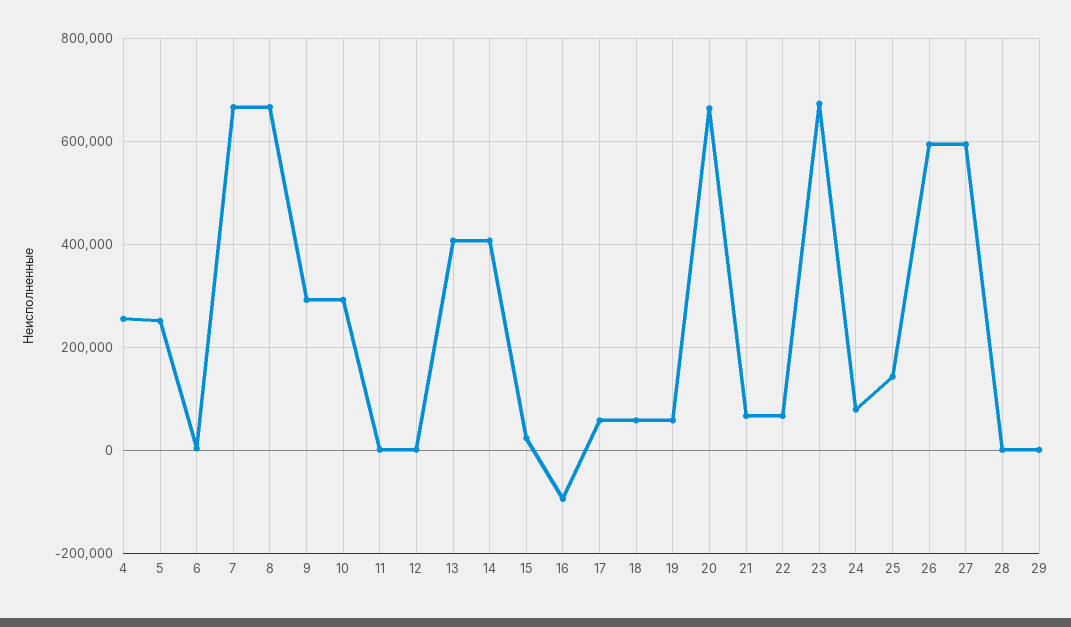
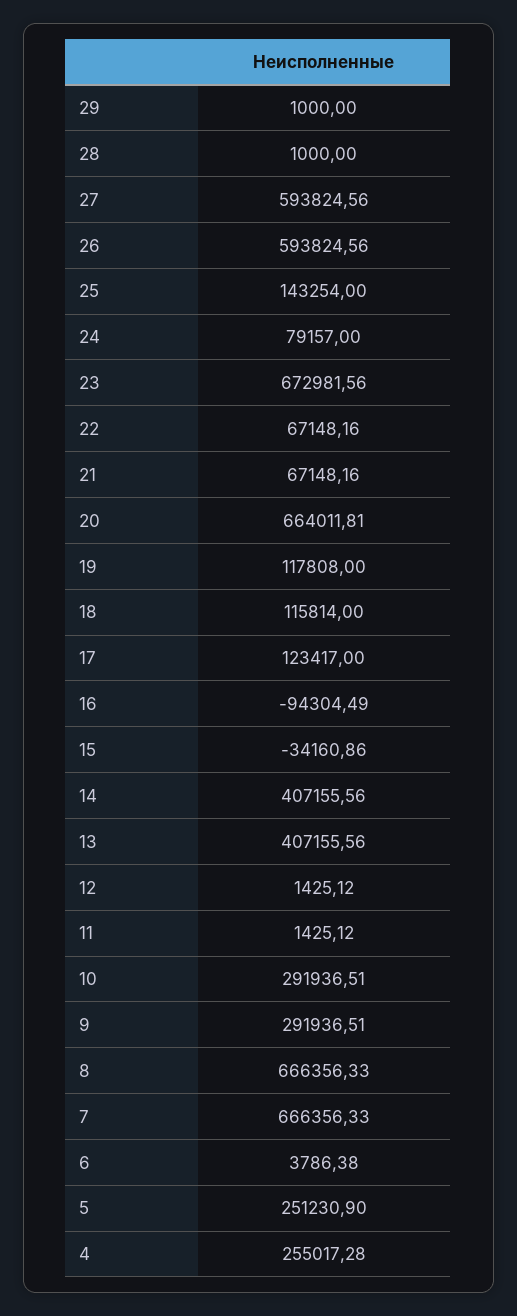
  {
    "4": 255017.28,
    "5": 251230.9,
    "6": 3786.38,
    "7": 666356.33,
    "8": 666356.33,
    "9": 291936.51,
    "10": 291936.51,
    "11": 1425.12,
    "12": 1425.12,
    "13": 407155.56,
    "14": 407155.56,
-   "15": 20000,
+   "15": -34160.86,
    "16": -94304.49,
-   "17": 60000,
+   "17": 123417,
-   "18": 60000,
+   "18": 115814,
-   "19": 60000,
+   "19": 117808,
    "20": 664011.81,
    "21": 67148.16,
    "22": 67148.16,
    "23": 672981.56,
    "24": 79157,
    "25": 143254,
    "26": 593824.56,
    "27": 593824.56,
    "28": 1000,
    "29": 1000
  }

